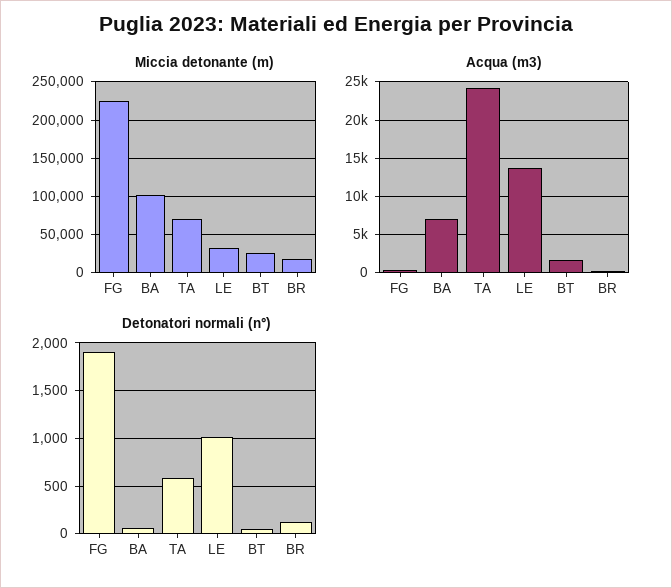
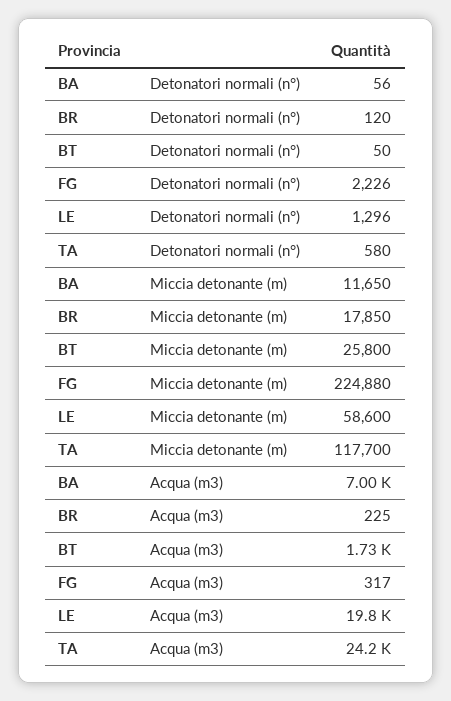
  {
    "Miccia detonante (m)": {
      "FG": 224880,
-     "BA": 100000,
+     "BA": 11650,
-     "TA": 70000,
+     "TA": 117700,
-     "LE": 30000,
+     "LE": 58600,
      "BT": 25800,
      "BR": 17850
    },
    "Acqua (m3)": {
      "FG": 317,
      "BA": 7000,
      "TA": 24200,
-     "LE": 14000,
+     "LE": 19800,
      "BT": 1730,
      "BR": 225
    },
    "Detonatori normali (n°)": {
-     "FG": 1900,
+     "FG": 2226,
      "BA": 56,
      "TA": 580,
-     "LE": 1000,
+     "LE": 1296,
      "BT": 50,
      "BR": 120
    }
  }

